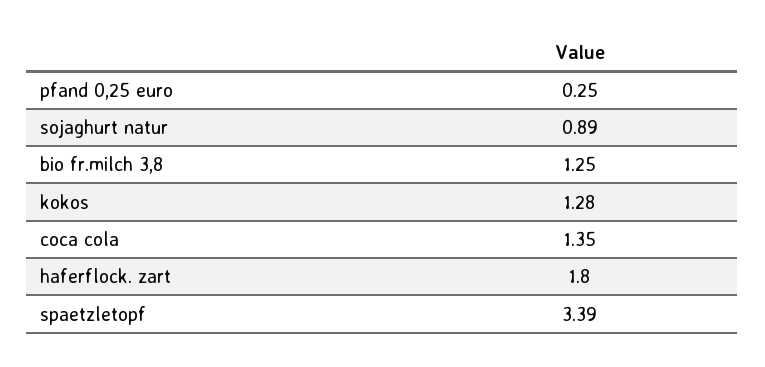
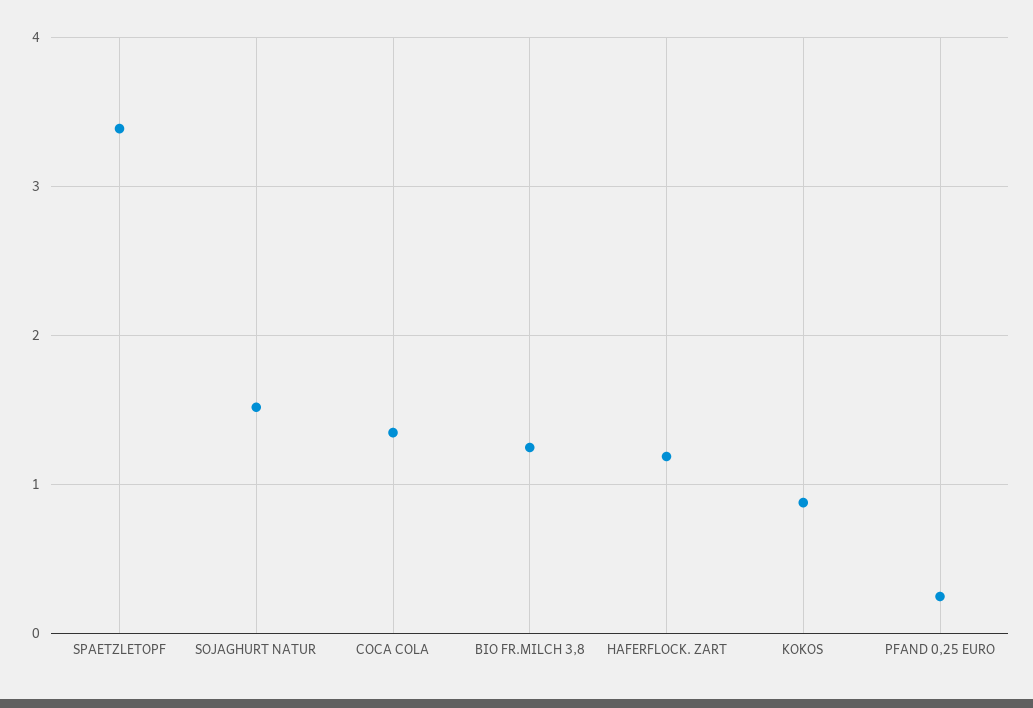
  {
    "pfand 0,25 euro": 0.25,
-   "sojaghurt natur": 0.89,
+   "sojaghurt natur": 1.5,
    "bio fr.milch 3,8": 1.25,
-   "kokos": 1.28,
+   "kokos": 0.9,
    "coca cola": 1.35,
-   "haferflock. zart": 1.8,
+   "haferflock. zart": 1.2,
    "spaetzletopf": 3.39
  }

